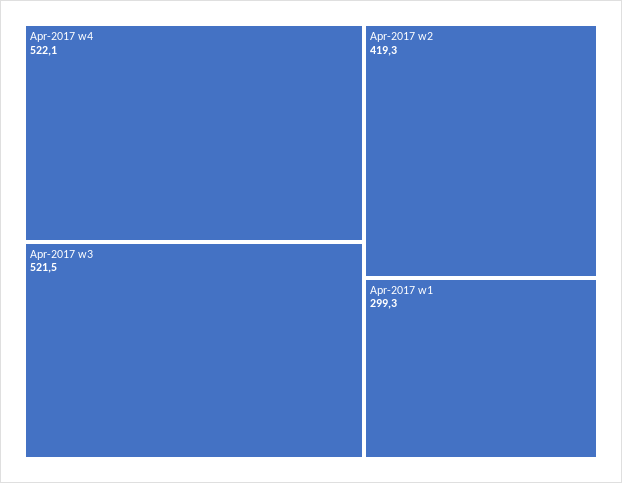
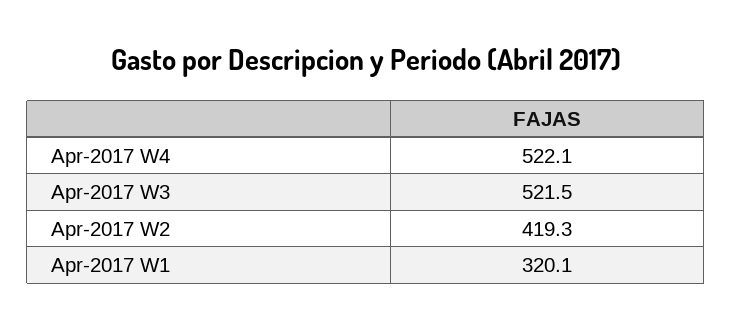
  {
    "Apr-2017 w4": 522.1,
    "Apr-2017 w3": 521.5,
    "Apr-2017 w2": 419.3,
-   "Apr-2017 w1": 299.3
+   "Apr-2017 w1": 320.1
  }

